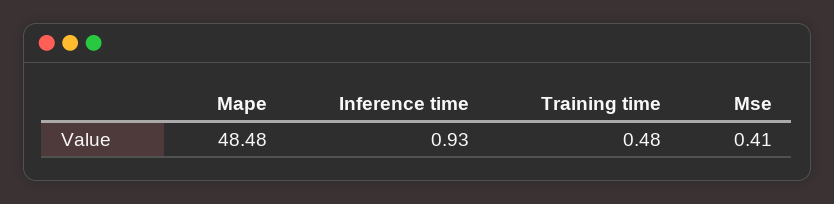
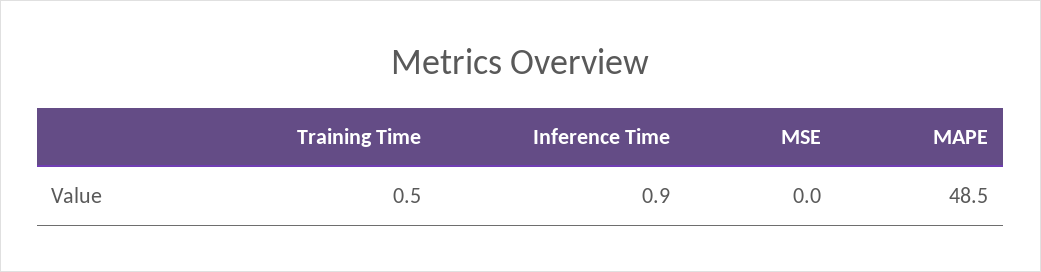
  {
    "Mape": 48.48,
    "Inference time": 0.93,
    "Training time": 0.48,
-   "Mse": 0.41
+   "Mse": 0
  }

